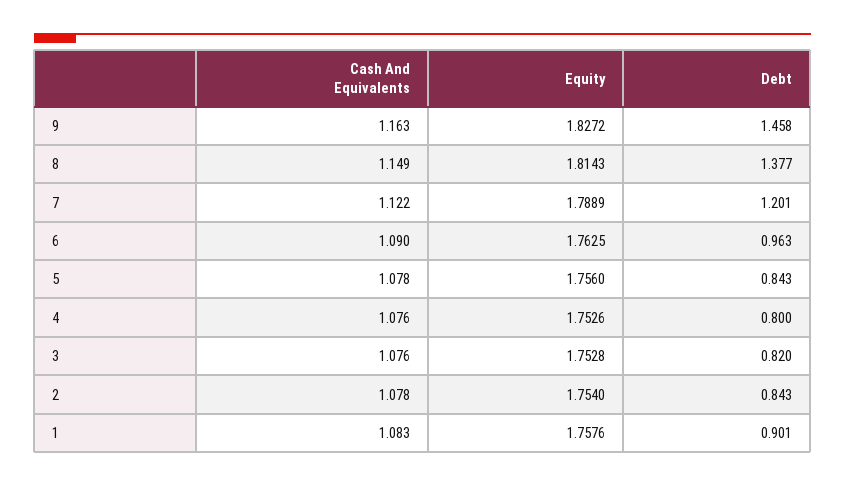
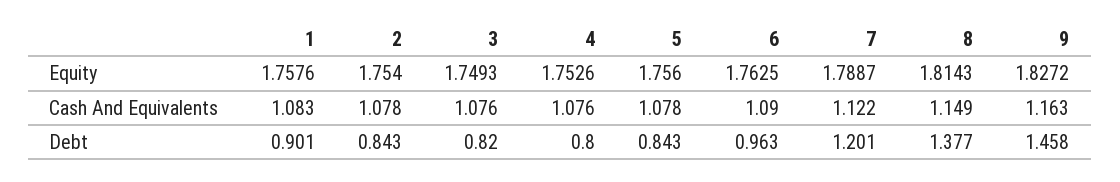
  {
    "Cash And Equivalents": {
      "9": 1.163,
      "8": 1.149,
      "7": 1.122,
      "6": 1.09,
      "5": 1.078,
      "4": 1.076,
      "3": 1.076,
      "2": 1.078,
      "1": 1.083
    },
    "Equity": {
      "9": 1.8272,
      "8": 1.8143,
-     "7": 1.7889,
+     "7": 1.7887,
      "6": 1.7625,
      "5": 1.756,
      "4": 1.7526,
-     "3": 1.7528,
+     "3": 1.7493,
      "2": 1.754,
      "1": 1.7576
    },
    "Debt": {
      "9": 1.458,
      "8": 1.377,
      "7": 1.201,
      "6": 0.963,
      "5": 0.843,
      "4": 0.8,
      "3": 0.82,
      "2": 0.843,
      "1": 0.901
    }
  }

